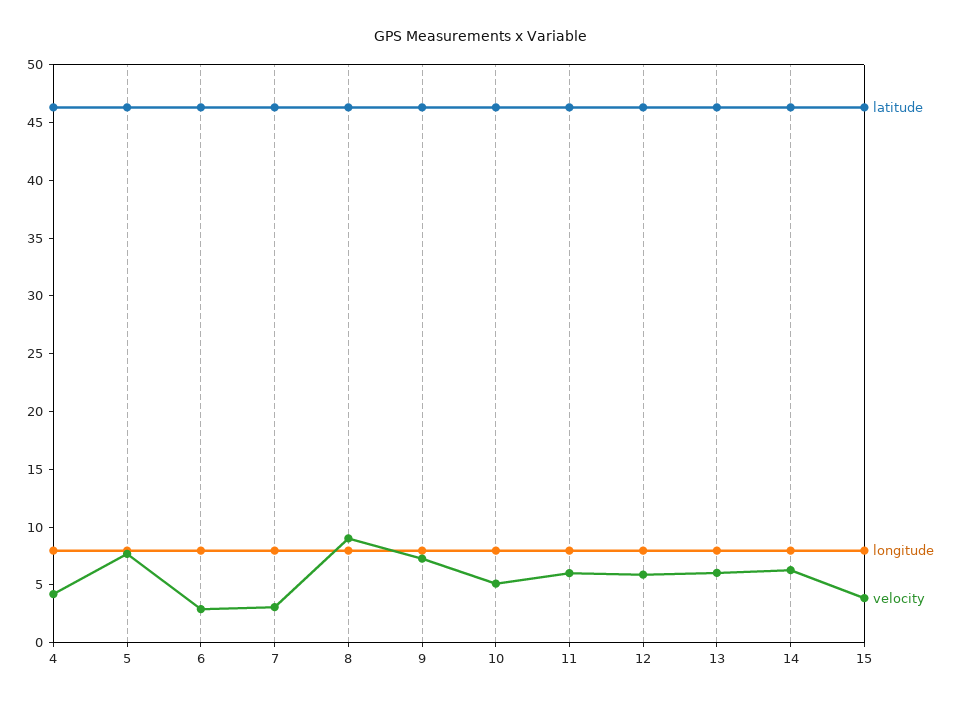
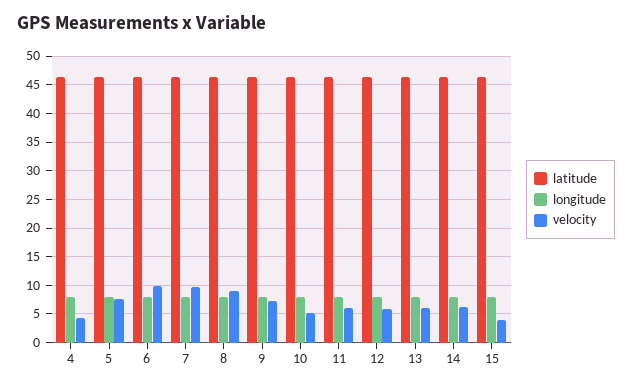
  {
    "latitude": {
      "4": 46,
      "5": 46,
      "6": 46,
      "7": 46,
      "8": 46,
      "9": 46,
      "10": 46,
      "11": 46,
      "12": 46,
      "13": 46,
      "14": 46,
      "15": 46
    },
    "longitude": {
      "4": 8,
      "5": 8,
      "6": 8,
      "7": 8,
      "8": 8,
      "9": 8,
      "10": 8,
      "11": 8,
      "12": 8,
      "13": 8,
      "14": 8,
      "15": 8
    },
    "velocity": {
      "4": 4,
      "5": 8,
-     "6": 3,
+     "6": 10,
-     "7": 3,
+     "7": 10,
      "8": 9,
      "9": 7,
      "10": 5,
      "11": 6,
      "12": 6,
      "13": 6,
      "14": 6,
      "15": 4
    }
  }

